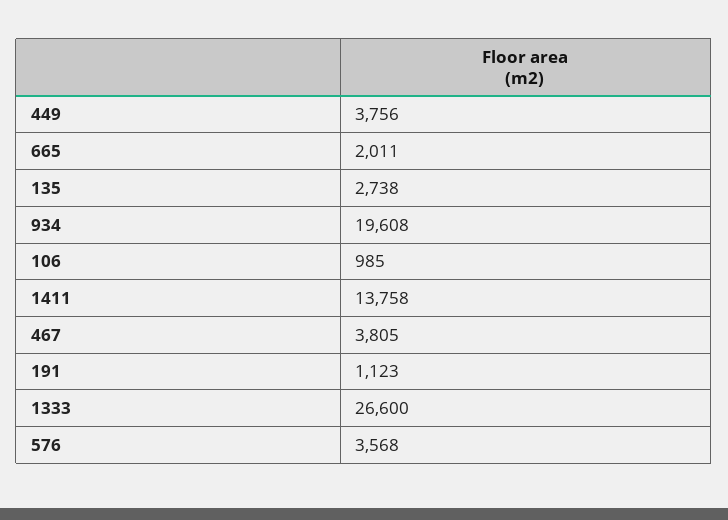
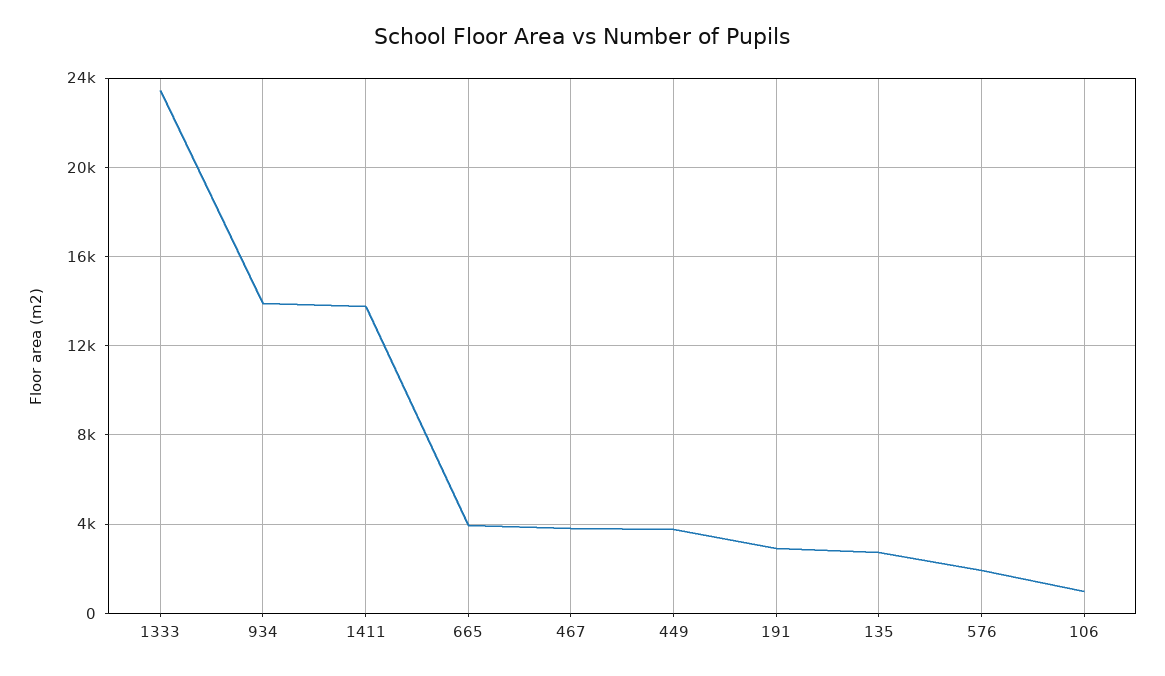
  {
    "449": 3756,
-   "665": 2011,
+   "665": 4000,
    "135": 2738,
-   "934": 19608,
+   "934": 14000,
    "106": 985,
    "1411": 13758,
    "467": 3805,
-   "191": 1123,
+   "191": 3000,
-   "1333": 26600,
+   "1333": 23500,
-   "576": 3568
+   "576": 2000
  }

